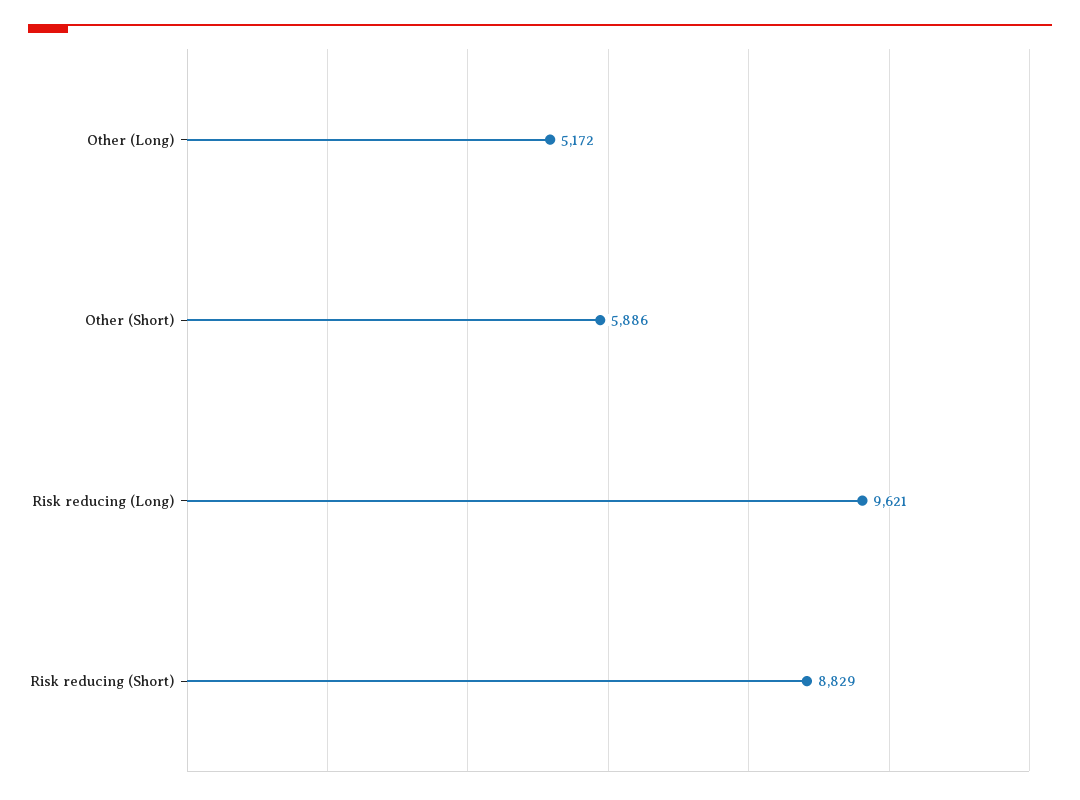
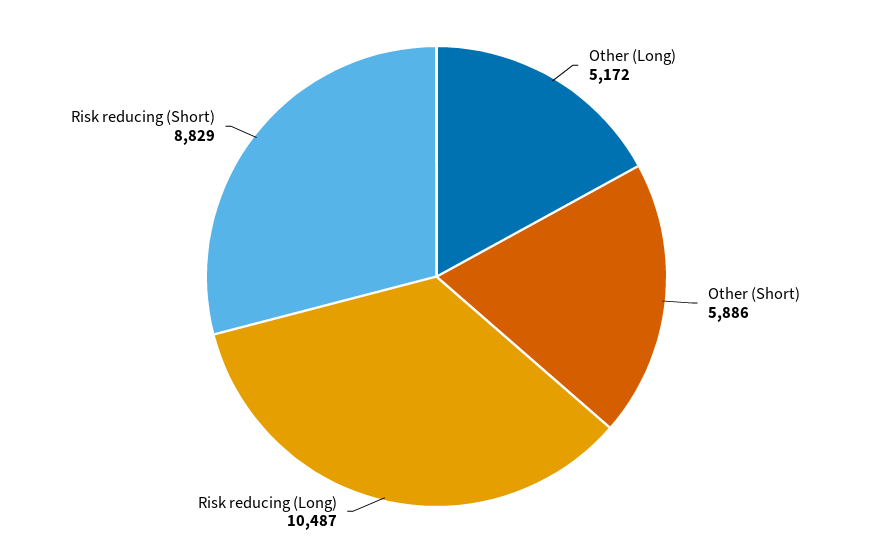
  {
    "Other (Long)": 5172,
    "Other (Short)": 5886,
-   "Risk reducing (Long)": 9621,
+   "Risk reducing (Long)": 10487,
    "Risk reducing (Short)": 8829
  }

